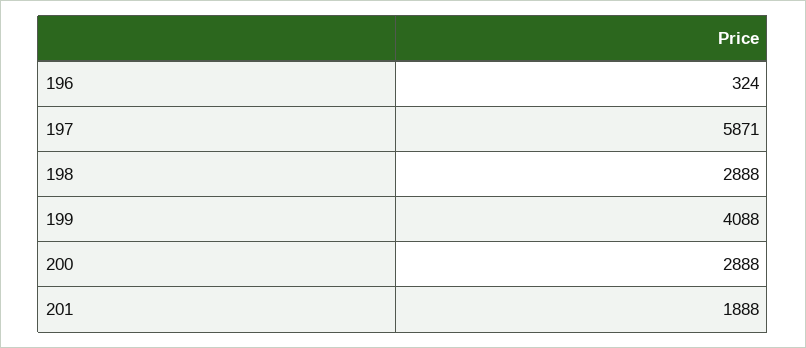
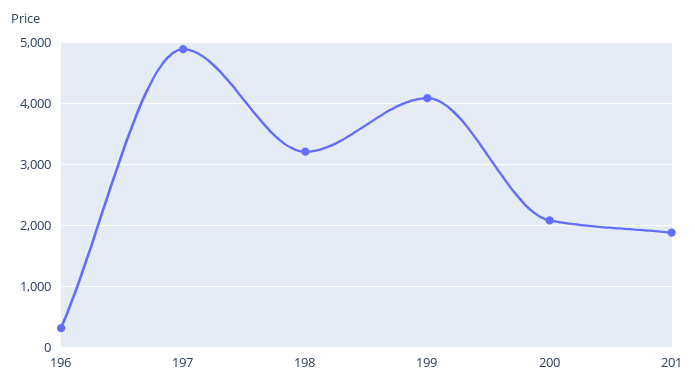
  {
    "196": 324,
-   "197": 5871,
+   "197": 4900,
-   "198": 2888,
+   "198": 3200,
    "199": 4088,
-   "200": 2888,
+   "200": 2100,
    "201": 1888
  }

